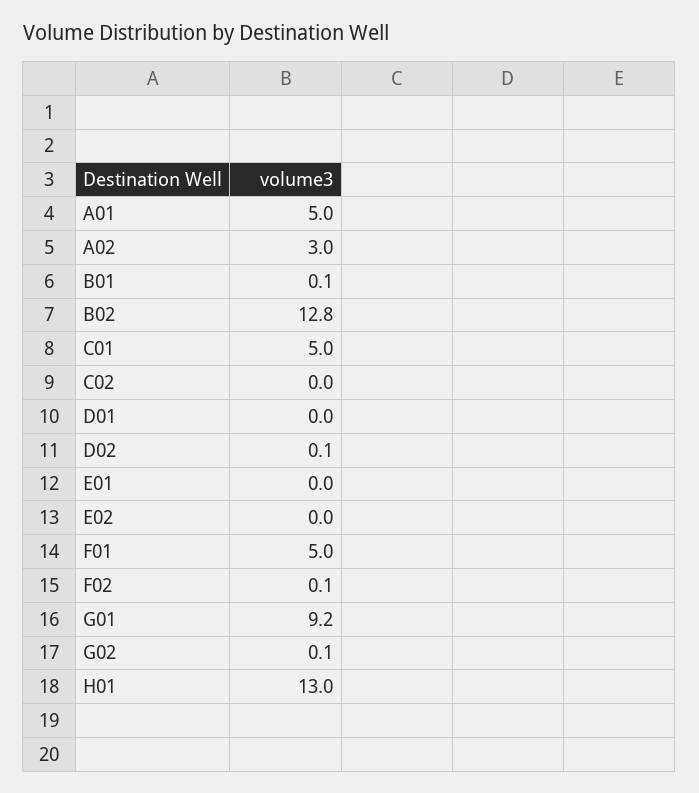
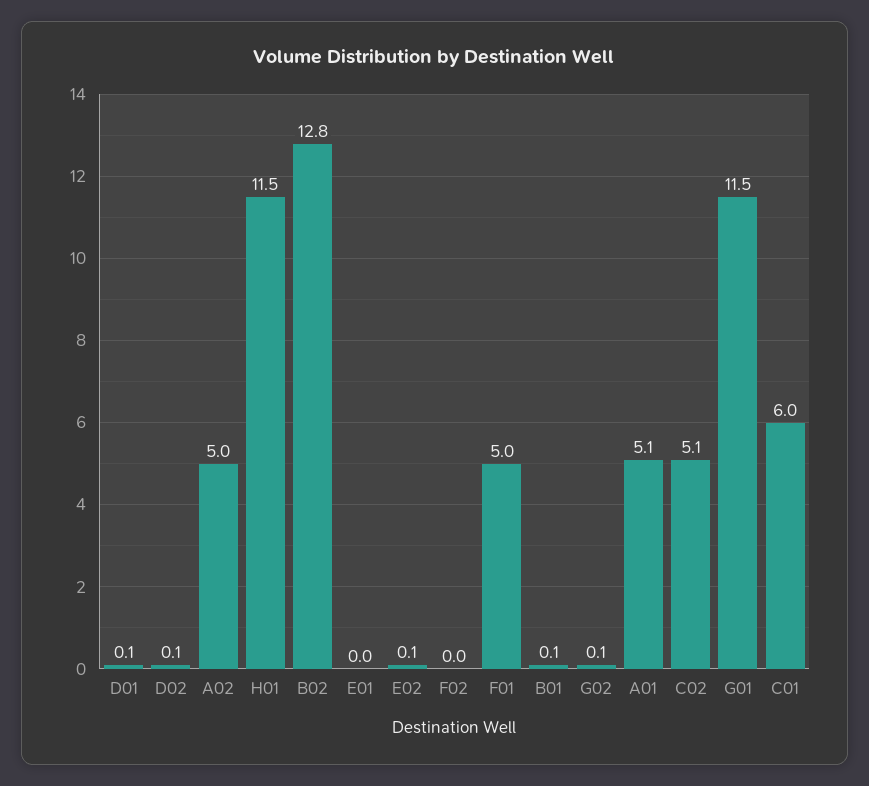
  {
-   "A01": 5,
+   "A01": 5.1,
-   "A02": 3,
+   "A02": 5,
    "B01": 0.1,
    "B02": 12.8,
-   "C01": 5,
+   "C01": 6,
-   "C02": 0,
+   "C02": 5.1,
-   "D01": 0,
+   "D01": 0.1,
    "D02": 0.1,
    "E01": 0,
-   "E02": 0,
+   "E02": 0.1,
    "F01": 5,
-   "F02": 0.1,
+   "F02": 0,
-   "G01": 9.2,
+   "G01": 11.5,
    "G02": 0.1,
-   "H01": 13
+   "H01": 11.5
  }

